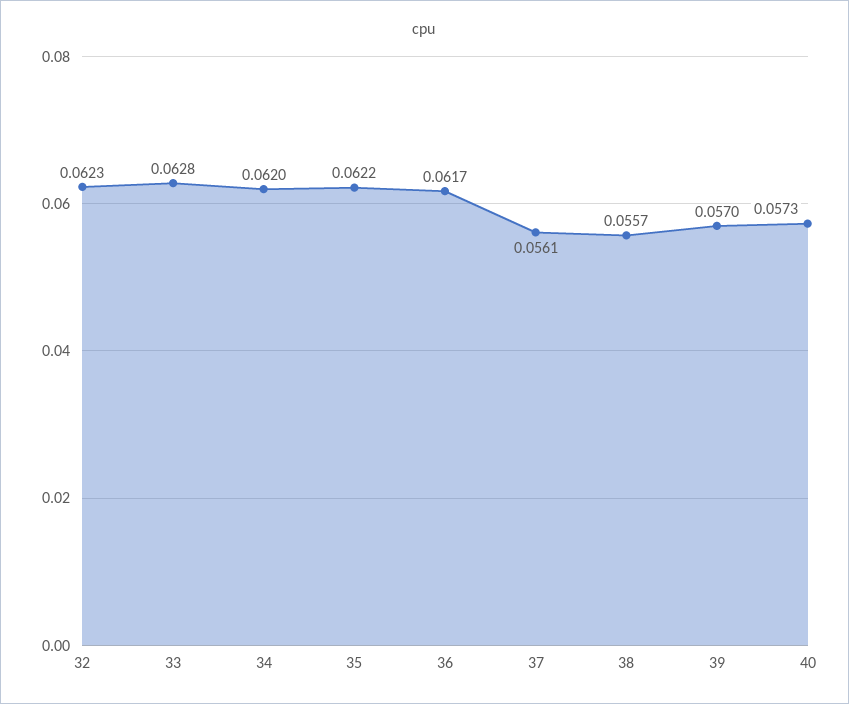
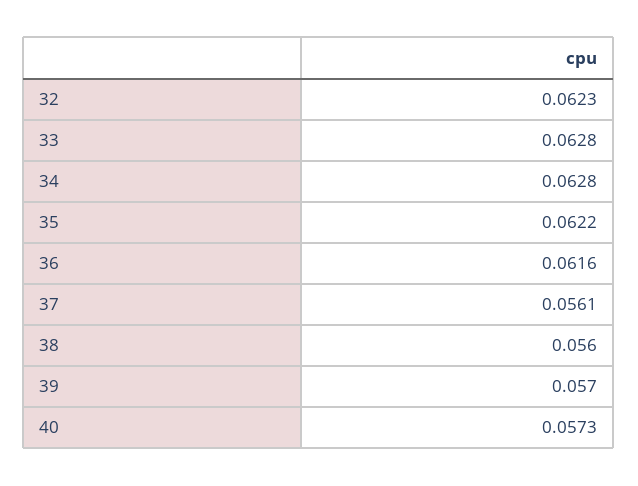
  {
    "32": 0.0623,
    "33": 0.0628,
-   "34": 0.062,
+   "34": 0.0628,
    "35": 0.0622,
-   "36": 0.0617,
+   "36": 0.0616,
    "37": 0.0561,
-   "38": 0.0557,
+   "38": 0.056,
    "39": 0.057,
    "40": 0.0573
  }

